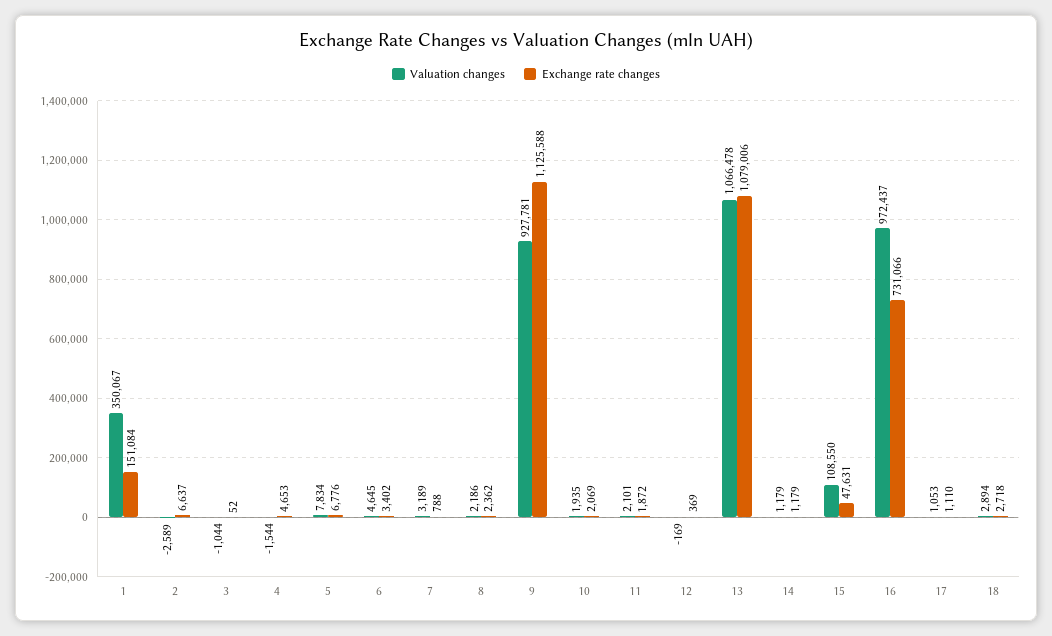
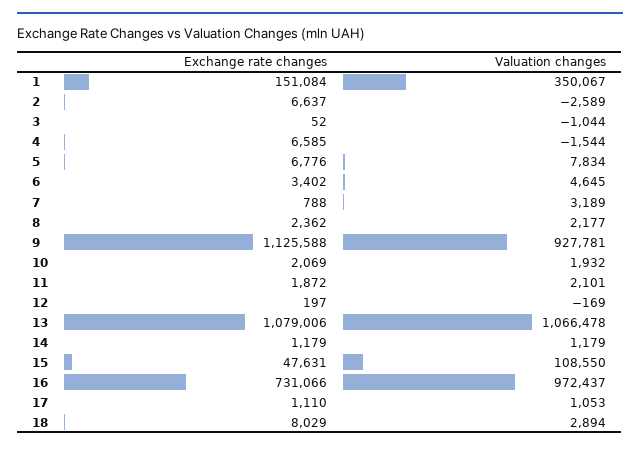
  {
    "Valuation changes": {
      "1": 350067,
      "2": -2589,
      "3": -1044,
      "4": -1544,
      "5": 7834,
      "6": 4645,
      "7": 3189,
-     "8": 2186,
+     "8": 2177,
      "9": 927781,
-     "10": 1935,
+     "10": 1932,
      "11": 2101,
      "12": -169,
      "13": 1066478,
      "14": 1179,
      "15": 108550,
      "16": 972437,
      "17": 1053,
      "18": 2894
    },
    "Exchange rate changes": {
      "1": 151084,
      "2": 6637,
      "3": 52,
-     "4": 4653,
+     "4": 6585,
      "5": 6776,
      "6": 3402,
      "7": 788,
      "8": 2362,
      "9": 1125588,
      "10": 2069,
      "11": 1872,
-     "12": 369,
+     "12": 197,
      "13": 1079006,
      "14": 1179,
      "15": 47631,
      "16": 731066,
      "17": 1110,
-     "18": 2718
+     "18": 8029
    }
  }

